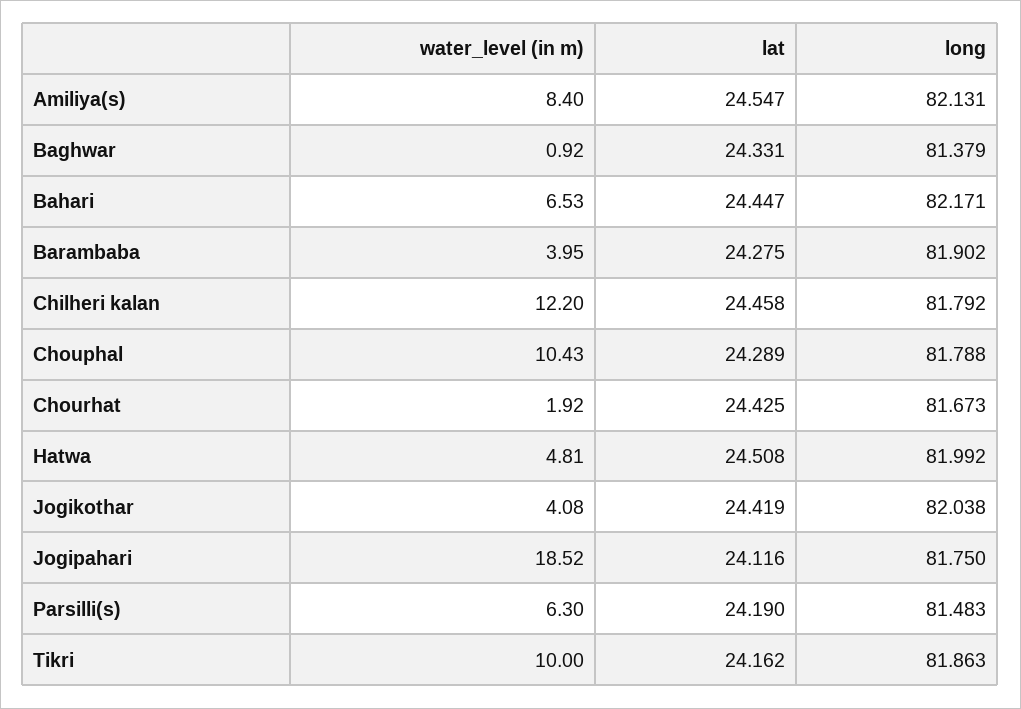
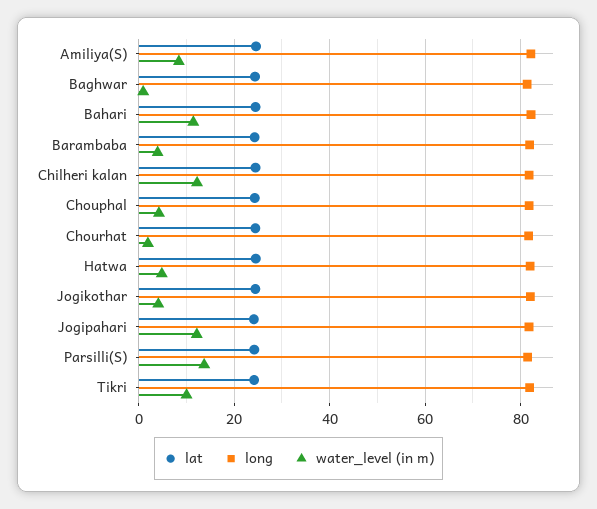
  {
    "water_level (in m)": {
      "Amiliya(s)": 8.4,
      "Baghwar": 0.92,
-     "Bahari": 6.53,
+     "Bahari": 12,
      "Barambaba": 3.95,
      "Chilheri kalan": 12.2,
-     "Chouphal": 10.43,
+     "Chouphal": 4,
      "Chourhat": 1.92,
      "Hatwa": 4.81,
      "Jogikothar": 4.08,
-     "Jogipahari": 18.52,
+     "Jogipahari": 12,
-     "Parsilli(s)": 6.3,
+     "Parsilli(s)": 14,
      "Tikri": 10
    },
    "lat": {
      "Amiliya(s)": 24.547,
      "Baghwar": 24.331,
      "Bahari": 24.447,
      "Barambaba": 24.275,
      "Chilheri kalan": 24.458,
      "Chouphal": 24.289,
      "Chourhat": 24.425,
      "Hatwa": 24.508,
      "Jogikothar": 24.419,
      "Jogipahari": 24.116,
      "Parsilli(s)": 24.19,
      "Tikri": 24.162
    },
    "long": {
      "Amiliya(s)": 82.131,
      "Baghwar": 81.379,
      "Bahari": 82.171,
      "Barambaba": 81.902,
      "Chilheri kalan": 81.792,
      "Chouphal": 81.788,
      "Chourhat": 81.673,
      "Hatwa": 81.992,
      "Jogikothar": 82.038,
      "Jogipahari": 81.75,
      "Parsilli(s)": 81.483,
      "Tikri": 81.863
    }
  }

